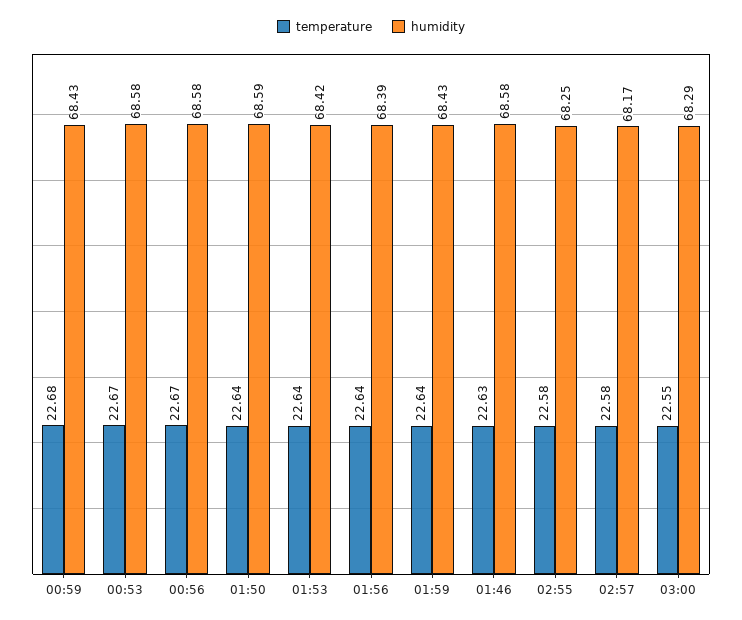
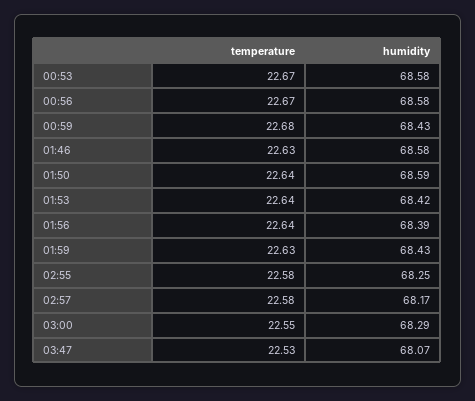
  {
    "temperature": {
      "00:59": 22.68,
      "00:53": 22.67,
      "00:56": 22.67,
      "01:50": 22.64,
      "01:53": 22.64,
      "01:56": 22.64,
-     "01:59": 22.64,
+     "01:59": 22.63,
      "01:46": 22.63,
      "02:55": 22.58,
      "02:57": 22.58,
-     "03:00": 22.55
+     "03:00": 22.55,
+     "03:47": 22.53
    },
    "humidity": {
      "00:59": 68.43,
      "00:53": 68.58,
      "00:56": 68.58,
      "01:50": 68.59,
      "01:53": 68.42,
      "01:56": 68.39,
      "01:59": 68.43,
      "01:46": 68.58,
      "02:55": 68.25,
      "02:57": 68.17,
-     "03:00": 68.29
+     "03:00": 68.29,
+     "03:47": 68.07
    }
  }

